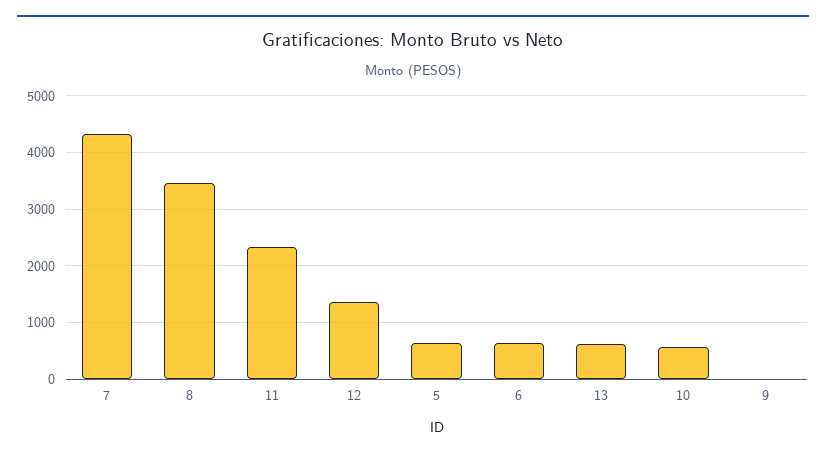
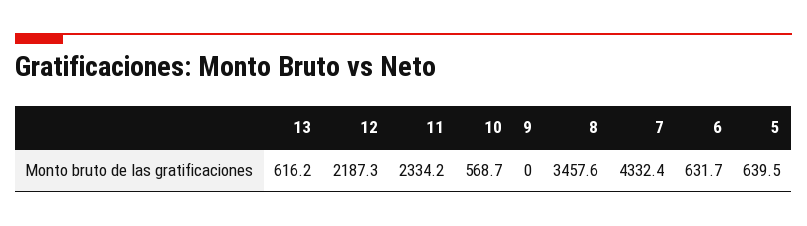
  {
    "7": 4332.4,
    "8": 3457.6,
    "11": 2334.2,
-   "12": 1400,
+   "12": 2187.3,
    "5": 639.5,
    "6": 631.7,
    "13": 616.2,
    "10": 568.7,
    "9": 0
  }

